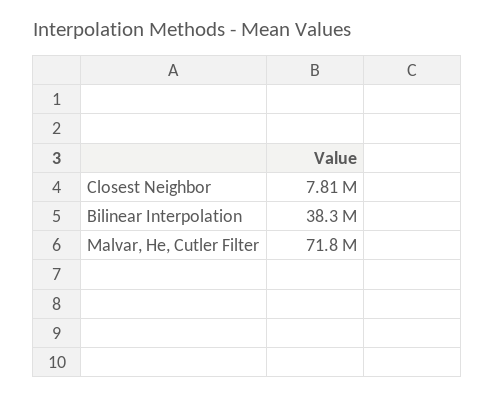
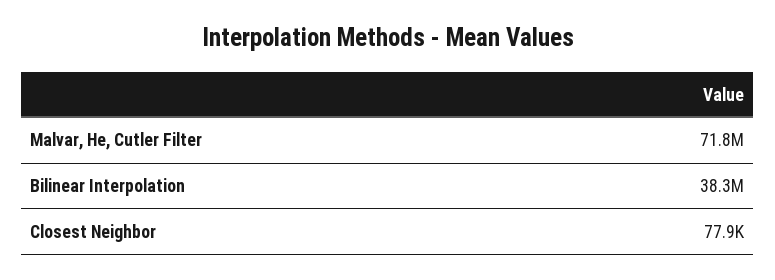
  {
-   "Closest Neighbor": 7810000,
+   "Closest Neighbor": 77900,
    "Bilinear Interpolation": 38300000,
    "Malvar, He, Cutler Filter": 71800000
  }

